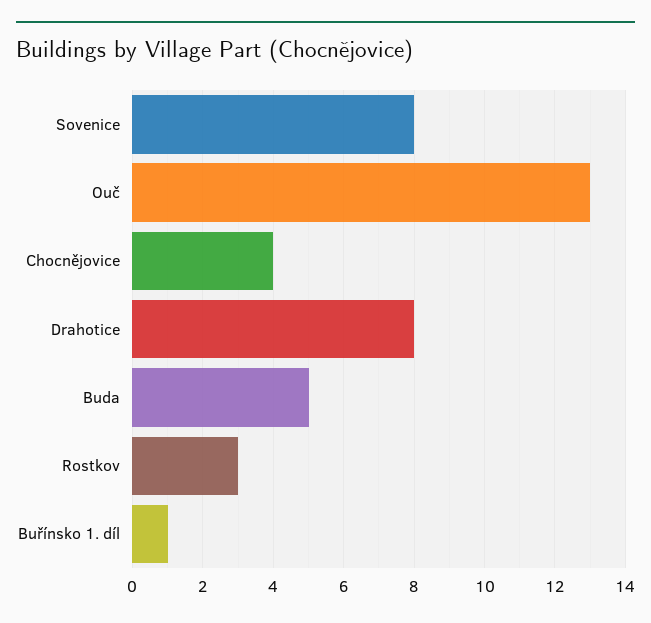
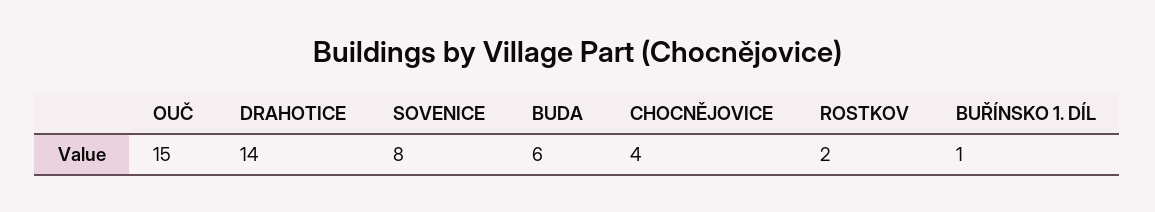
  {
    "Sovenice": 8,
-   "Ouč": 13,
+   "Ouč": 15,
    "Chocnějovice": 4,
-   "Drahotice": 8,
+   "Drahotice": 14,
-   "Buda": 5,
+   "Buda": 6,
-   "Rostkov": 3,
+   "Rostkov": 2,
    "Buřínsko 1. díl": 1
  }

